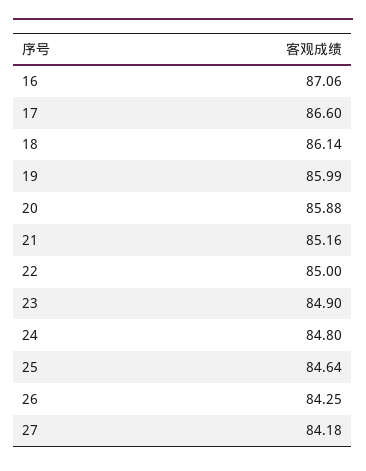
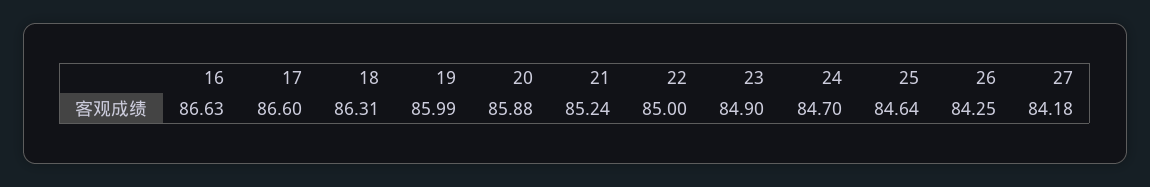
  {
-   "16": 87.06,
+   "16": 86.63,
    "17": 86.6,
-   "18": 86.14,
+   "18": 86.31,
    "19": 85.99,
    "20": 85.88,
-   "21": 85.16,
+   "21": 85.24,
    "22": 85,
    "23": 84.9,
-   "24": 84.8,
+   "24": 84.7,
    "25": 84.64,
    "26": 84.25,
    "27": 84.18
  }

